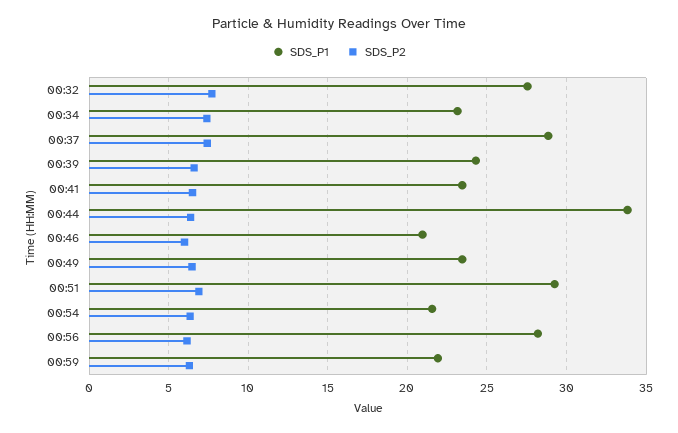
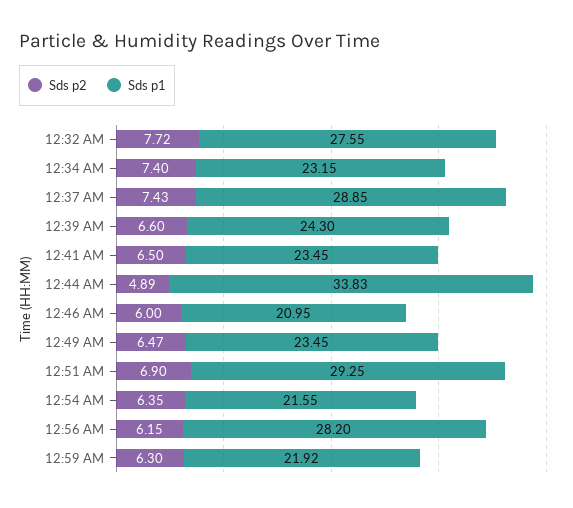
  {
    "SDS_P1": {
      "00:32": 27.55,
      "00:34": 23.15,
      "00:37": 28.85,
      "00:39": 24.3,
      "00:41": 23.45,
      "00:44": 33.83,
      "00:46": 20.95,
      "00:49": 23.45,
      "00:51": 29.25,
      "00:54": 21.55,
      "00:56": 28.2,
      "00:59": 21.92
    },
    "SDS_P2": {
      "00:32": 7.72,
      "00:34": 7.4,
      "00:37": 7.43,
      "00:39": 6.6,
      "00:41": 6.5,
-     "00:44": 6.5,
+     "00:44": 4.89,
      "00:46": 6,
      "00:49": 6.47,
      "00:51": 6.9,
      "00:54": 6.35,
      "00:56": 6.15,
      "00:59": 6.3
    }
  }

